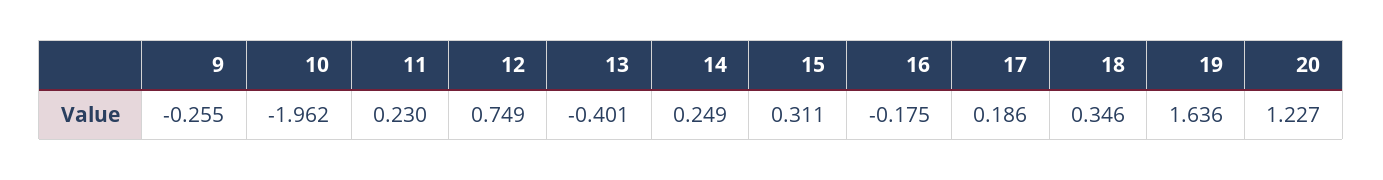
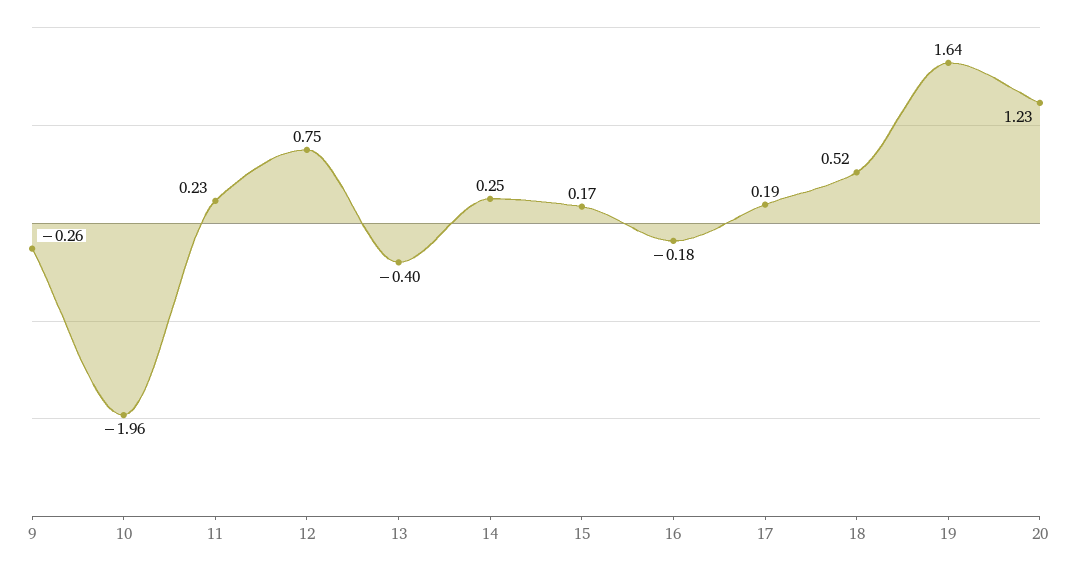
  {
    "9": -0.255,
    "10": -1.962,
    "11": 0.23,
    "12": 0.749,
    "13": -0.401,
    "14": 0.249,
-   "15": 0.311,
+   "15": 0.17,
    "16": -0.175,
    "17": 0.186,
-   "18": 0.346,
+   "18": 0.52,
    "19": 1.636,
    "20": 1.227
  }

